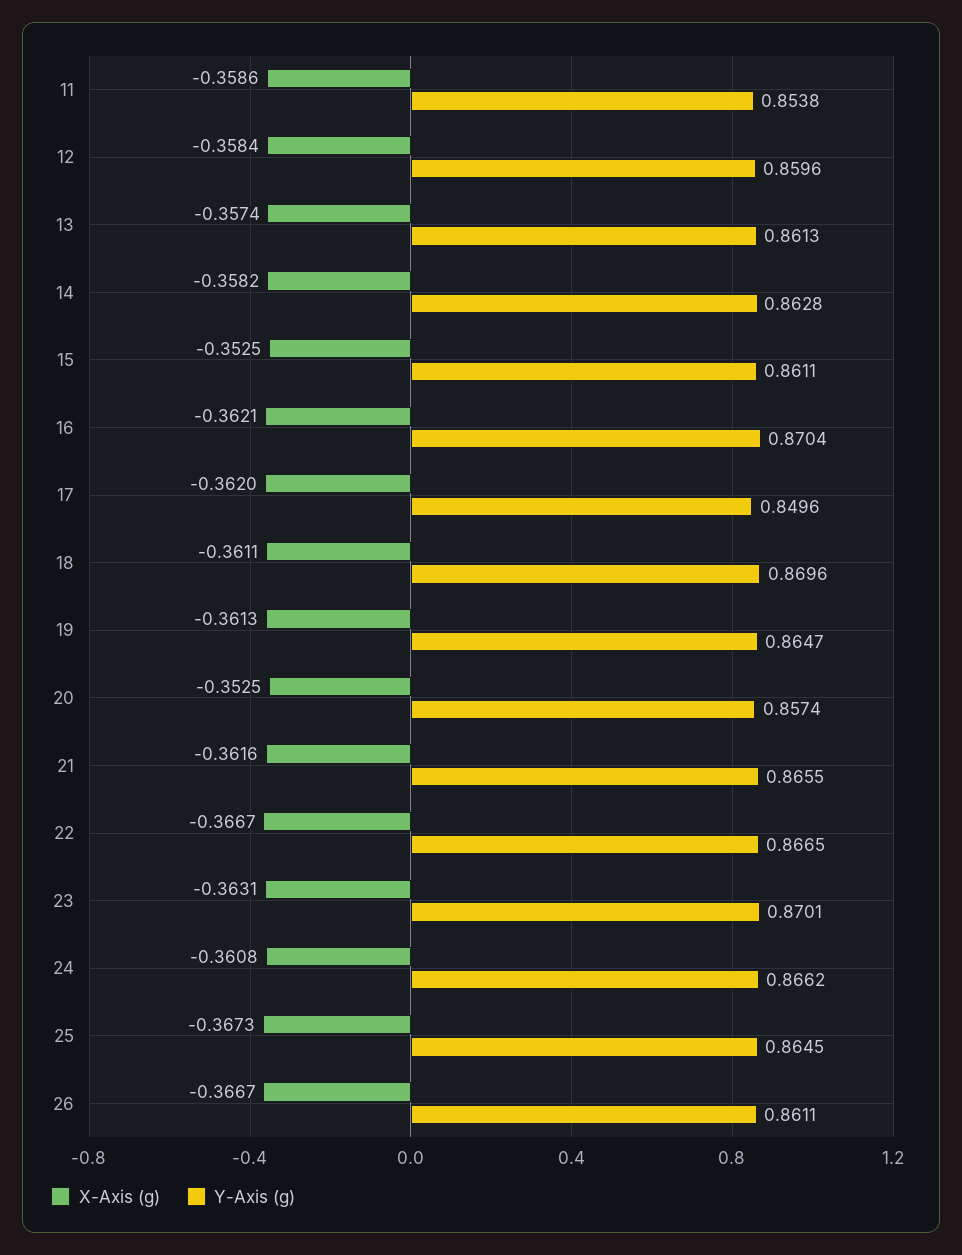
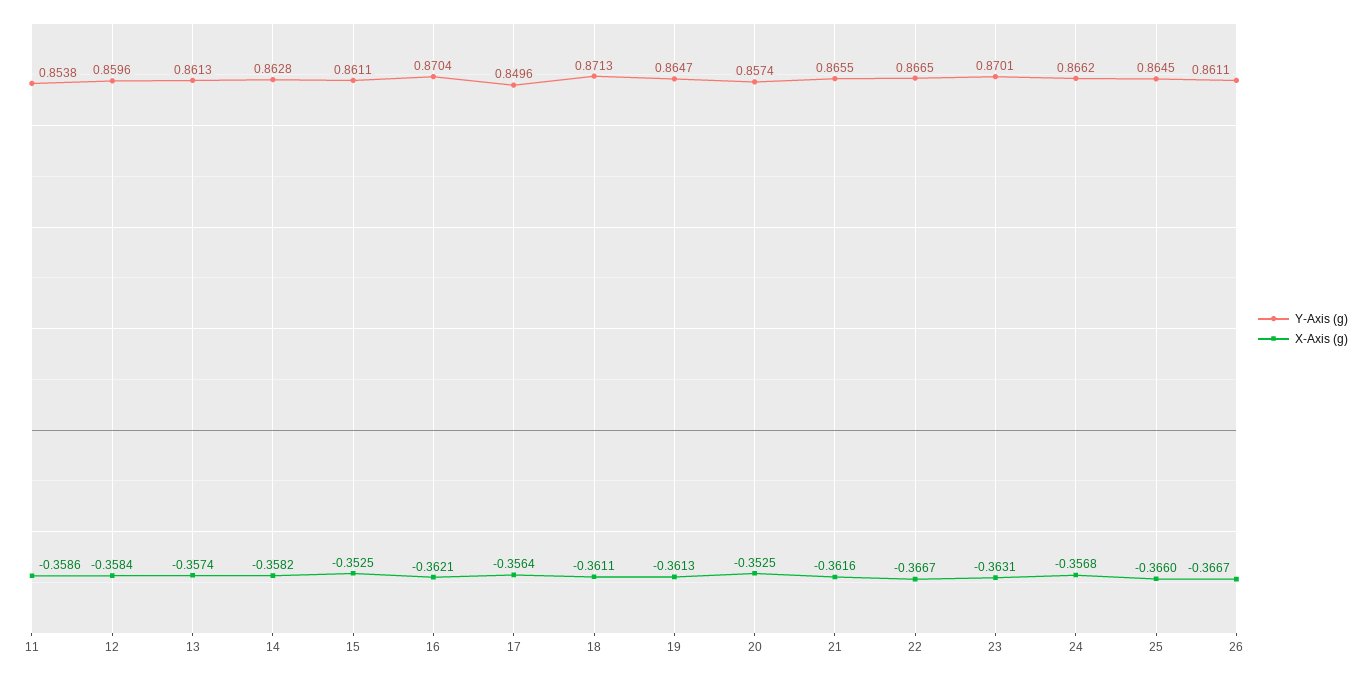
  {
    "X-Axis (g)": {
      "11": -0.3586,
      "12": -0.3584,
      "13": -0.3574,
      "14": -0.3582,
      "15": -0.3525,
      "16": -0.3621,
-     "17": -0.362,
+     "17": -0.3564,
      "18": -0.3611,
      "19": -0.3613,
      "20": -0.3525,
      "21": -0.3616,
      "22": -0.3667,
      "23": -0.3631,
-     "24": -0.3608,
+     "24": -0.3568,
-     "25": -0.3673,
+     "25": -0.366,
      "26": -0.3667
    },
    "Y-Axis (g)": {
      "11": 0.8538,
      "12": 0.8596,
      "13": 0.8613,
      "14": 0.8628,
      "15": 0.8611,
      "16": 0.8704,
      "17": 0.8496,
-     "18": 0.8696,
+     "18": 0.8713,
      "19": 0.8647,
      "20": 0.8574,
      "21": 0.8655,
      "22": 0.8665,
      "23": 0.8701,
      "24": 0.8662,
      "25": 0.8645,
      "26": 0.8611
    }
  }

